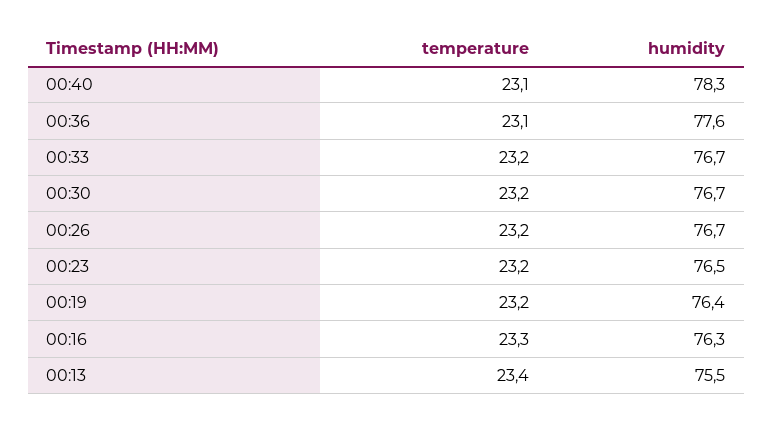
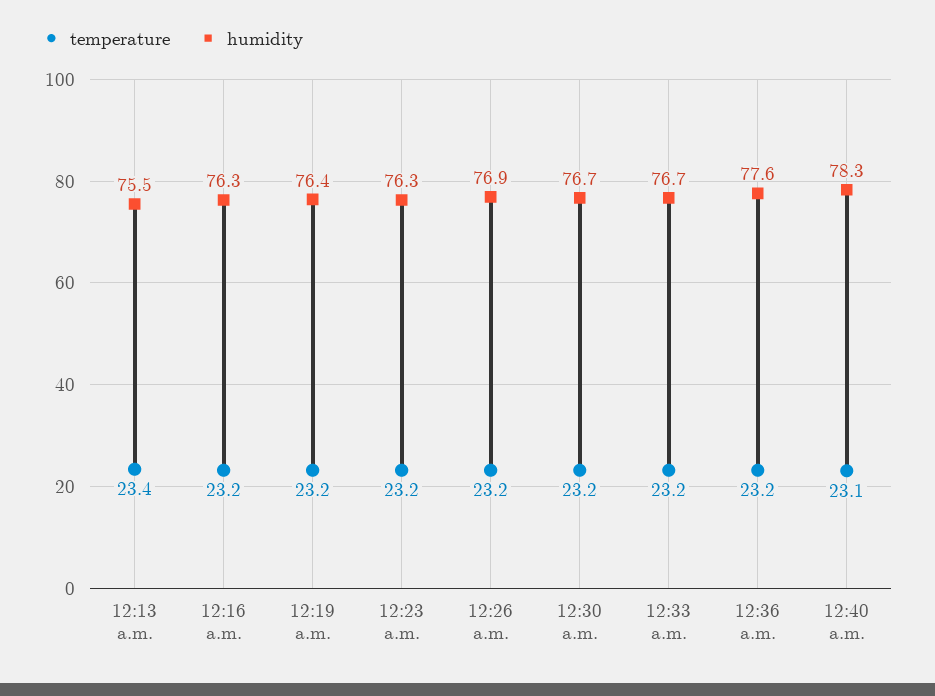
  {
    "temperature": {
      "00:40": 23.1,
-     "00:36": 23.1,
+     "00:36": 23.2,
      "00:33": 23.2,
      "00:30": 23.2,
      "00:26": 23.2,
      "00:23": 23.2,
      "00:19": 23.2,
-     "00:16": 23.3,
+     "00:16": 23.2,
      "00:13": 23.4
    },
    "humidity": {
      "00:40": 78.3,
      "00:36": 77.6,
      "00:33": 76.7,
      "00:30": 76.7,
-     "00:26": 76.7,
+     "00:26": 76.9,
-     "00:23": 76.5,
+     "00:23": 76.3,
      "00:19": 76.4,
      "00:16": 76.3,
      "00:13": 75.5
    }
  }

